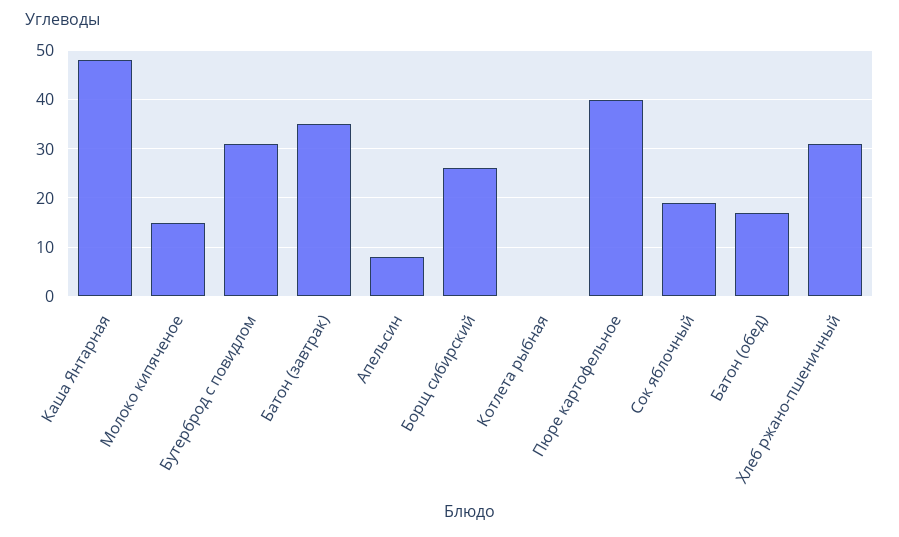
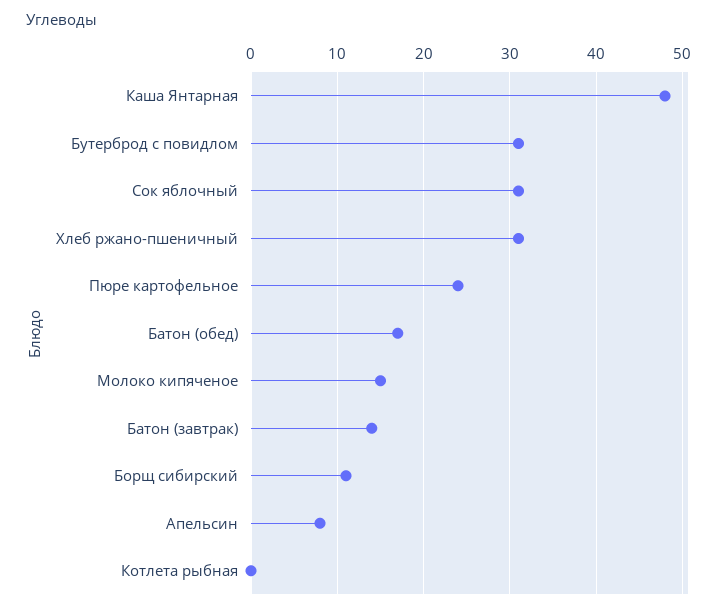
  {
    "Каша Янтарная": 48,
    "Молоко кипяченое": 15,
    "Бутерброд с повидлом": 31,
-   "Батон (завтрак)": 35,
+   "Батон (завтрак)": 14,
    "Апельсин": 8,
-   "Борщ сибирский": 25,
+   "Борщ сибирский": 11,
    "Котлета рыбная": 0,
-   "Пюре картофельное": 40,
+   "Пюре картофельное": 24,
-   "Сок яблочный": 20,
+   "Сок яблочный": 31,
    "Батон (обед)": 17,
    "Хлеб ржано-пшеничный": 31
  }

